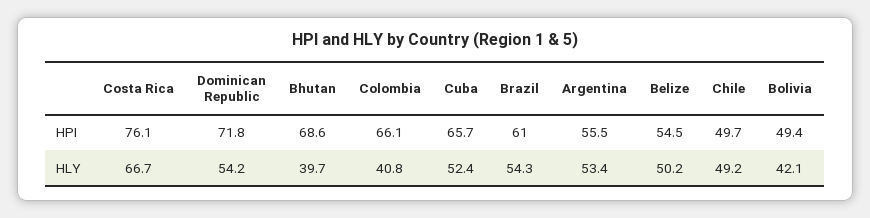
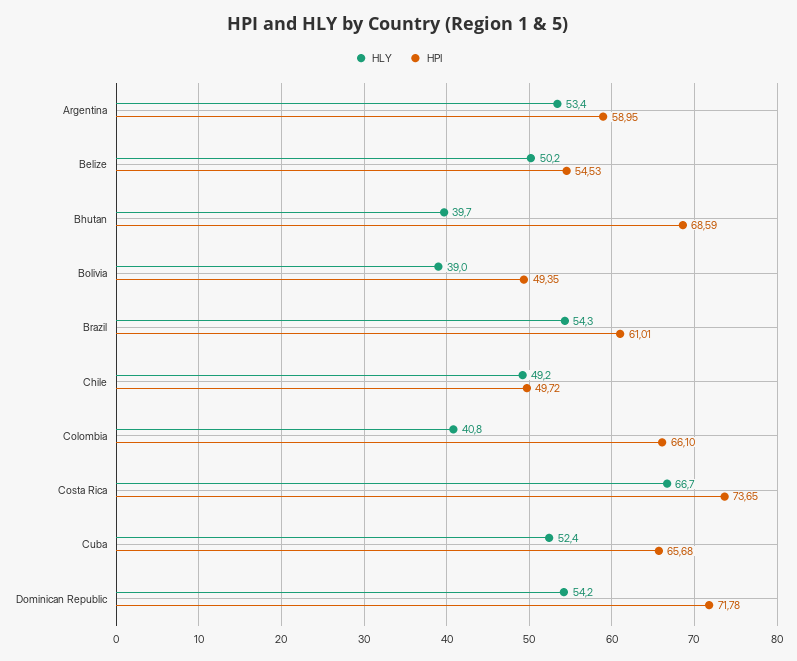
  {
    "HPI": {
-     "Costa Rica": 76.1,
+     "Costa Rica": 73.65,
      "Dominican Republic": 71.78,
      "Bhutan": 68.59,
      "Colombia": 66.1,
      "Cuba": 65.68,
      "Brazil": 61.01,
-     "Argentina": 55.5,
+     "Argentina": 58.95,
      "Belize": 54.53,
      "Chile": 49.72,
      "Bolivia": 49.35
    },
    "HLY": {
      "Costa Rica": 66.7,
      "Dominican Republic": 54.2,
      "Bhutan": 39.7,
      "Colombia": 40.8,
      "Cuba": 52.4,
      "Brazil": 54.3,
      "Argentina": 53.4,
      "Belize": 50.2,
      "Chile": 49.2,
-     "Bolivia": 42.1
+     "Bolivia": 39
    }
  }

